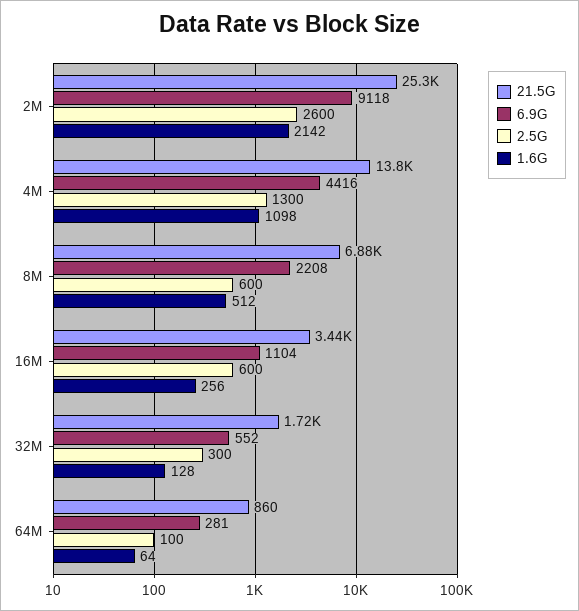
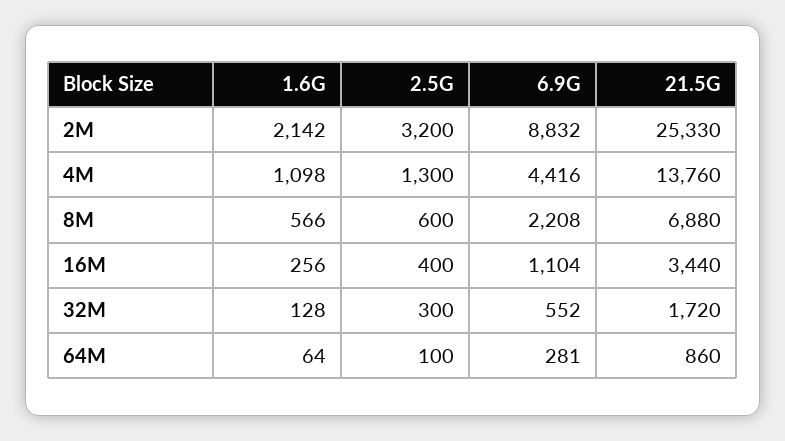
  {
    "21.5G": {
      "2M": 25330,
      "4M": 13760,
      "8M": 6880,
      "16M": 3440,
      "32M": 1720,
      "64M": 860
    },
    "6.9G": {
-     "2M": 9118,
+     "2M": 8832,
      "4M": 4416,
      "8M": 2208,
      "16M": 1104,
      "32M": 552,
      "64M": 281
    },
    "2.5G": {
-     "2M": 2600,
+     "2M": 3200,
      "4M": 1300,
      "8M": 600,
-     "16M": 600,
+     "16M": 400,
      "32M": 300,
      "64M": 100
    },
    "1.6G": {
      "2M": 2142,
      "4M": 1098,
-     "8M": 512,
+     "8M": 566,
      "16M": 256,
      "32M": 128,
      "64M": 64
    }
  }

